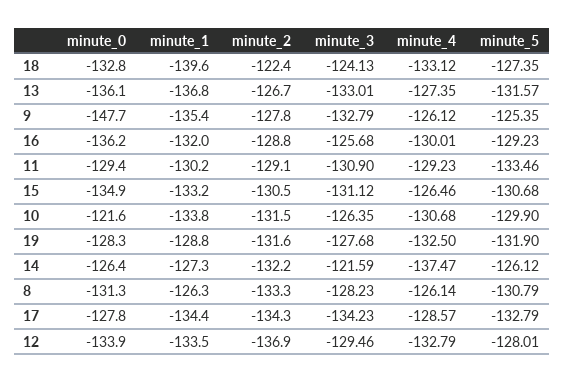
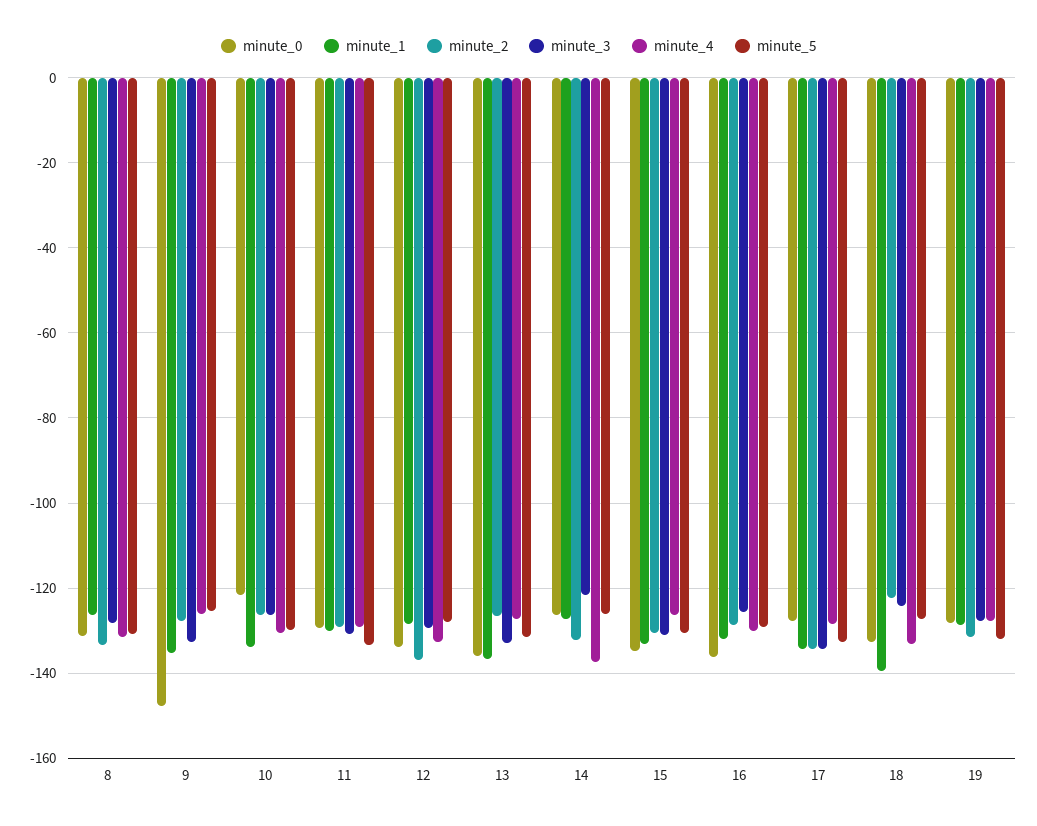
  {
    "minute_0": {
      "18": -132.8,
      "13": -136.1,
      "9": -147.7,
      "16": -136.2,
      "11": -129.4,
      "15": -134.9,
      "10": -121.6,
      "19": -128.3,
      "14": -126.4,
      "8": -131.3,
      "17": -127.8,
      "12": -133.9
    },
    "minute_1": {
      "18": -139.6,
      "13": -136.8,
      "9": -135.4,
      "16": -132,
      "11": -130.2,
      "15": -133.2,
      "10": -133.8,
      "19": -128.8,
      "14": -127.3,
      "8": -126.3,
      "17": -134.4,
-     "12": -133.5
+     "12": -128
    },
    "minute_2": {
      "18": -122.4,
      "13": -126.7,
      "9": -127.8,
      "16": -128.8,
      "11": -129.1,
      "15": -130.5,
-     "10": -131.5,
+     "10": -126,
      "19": -131.6,
      "14": -132.2,
      "8": -133.3,
      "17": -134.3,
      "12": -136.9
    },
    "minute_3": {
      "18": -124.13,
      "13": -133.01,
      "9": -132.79,
      "16": -125.68,
      "11": -130.9,
      "15": -131.12,
      "10": -126.35,
      "19": -127.68,
      "14": -121.59,
      "8": -128.23,
      "17": -134.23,
      "12": -129.46
    },
    "minute_4": {
      "18": -133.12,
      "13": -127.35,
      "9": -126.12,
      "16": -130.01,
      "11": -129.23,
      "15": -126.46,
      "10": -130.68,
-     "19": -132.5,
+     "19": -128,
      "14": -137.47,
-     "8": -126.14,
+     "8": -132,
      "17": -128.57,
      "12": -132.79
    },
    "minute_5": {
      "18": -127.35,
      "13": -131.57,
      "9": -125.35,
      "16": -129.23,
      "11": -133.46,
      "15": -130.68,
      "10": -129.9,
      "19": -131.9,
      "14": -126.12,
      "8": -130.79,
      "17": -132.79,
      "12": -128.01
    }
  }

